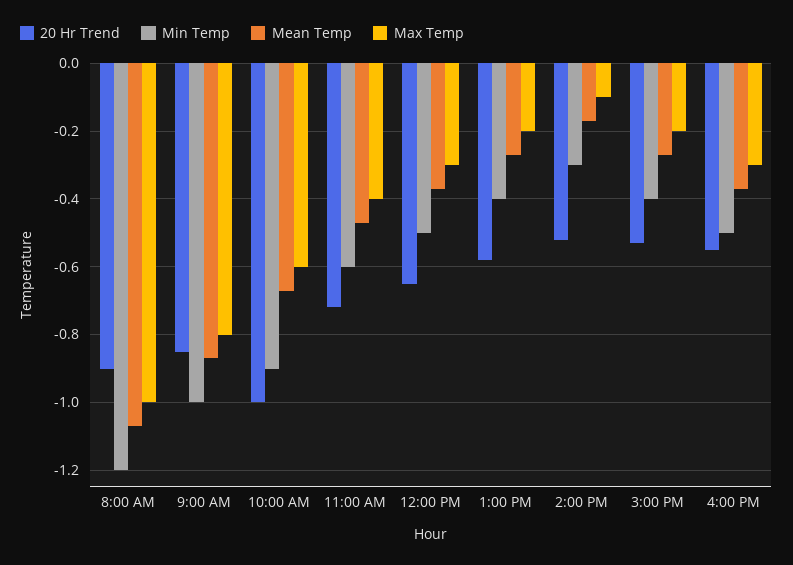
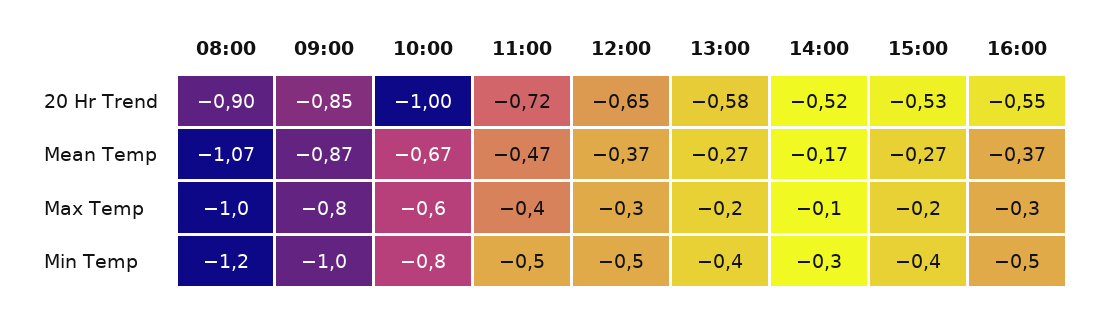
  {
    "20 Hr Trend": {
      "8:00 AM": -0.9,
      "9:00 AM": -0.85,
      "10:00 AM": -1,
      "11:00 AM": -0.72,
      "12:00 PM": -0.65,
      "1:00 PM": -0.58,
      "2:00 PM": -0.52,
      "3:00 PM": -0.53,
      "4:00 PM": -0.55
    },
    "Min Temp": {
      "8:00 AM": -1.2,
      "9:00 AM": -1,
-     "10:00 AM": -0.9,
+     "10:00 AM": -0.8,
-     "11:00 AM": -0.6,
+     "11:00 AM": -0.5,
      "12:00 PM": -0.5,
      "1:00 PM": -0.4,
      "2:00 PM": -0.3,
      "3:00 PM": -0.4,
      "4:00 PM": -0.5
    },
    "Mean Temp": {
      "8:00 AM": -1.07,
      "9:00 AM": -0.87,
      "10:00 AM": -0.67,
      "11:00 AM": -0.47,
      "12:00 PM": -0.37,
      "1:00 PM": -0.27,
      "2:00 PM": -0.17,
      "3:00 PM": -0.27,
      "4:00 PM": -0.37
    },
    "Max Temp": {
      "8:00 AM": -1,
      "9:00 AM": -0.8,
      "10:00 AM": -0.6,
      "11:00 AM": -0.4,
      "12:00 PM": -0.3,
      "1:00 PM": -0.2,
      "2:00 PM": -0.1,
      "3:00 PM": -0.2,
      "4:00 PM": -0.3
    }
  }

